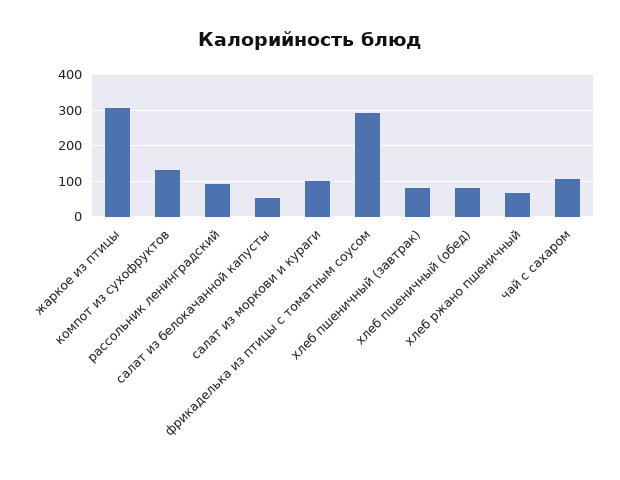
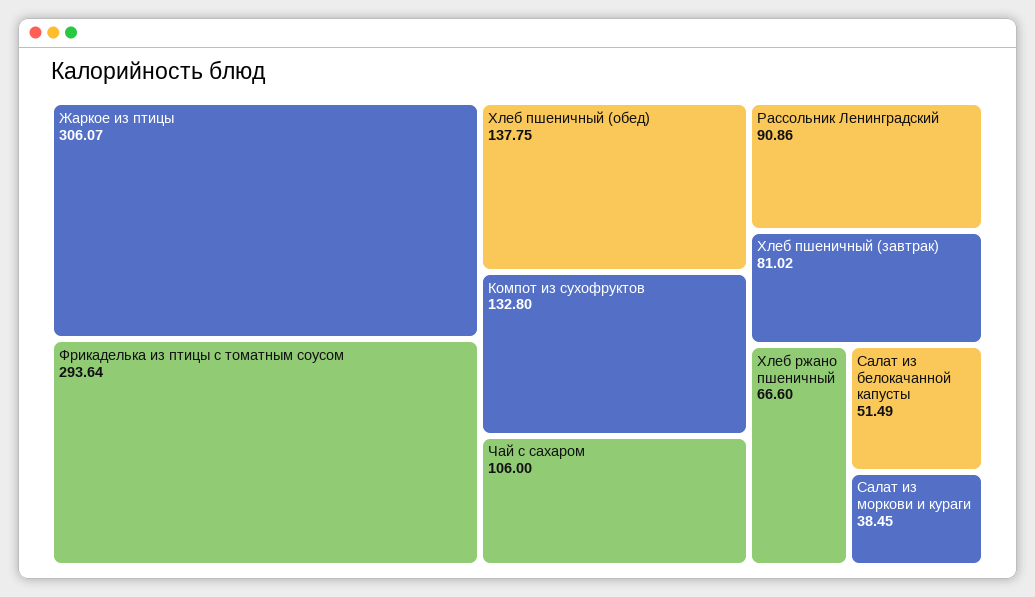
  {
    "жаркое из птицы": 306.07,
    "компот из сухофруктов": 132.8,
    "рассольник ленинградский": 90.86,
    "салат из белокачанной капусты": 51.49,
-   "салат из моркови и кураги": 100,
+   "салат из моркови и кураги": 38.45,
    "фрикаделька из птицы с томатным соусом": 293.64,
    "хлеб пшеничный (завтрак)": 81.02,
-   "хлеб пшеничный (обед)": 80,
+   "хлеб пшеничный (обед)": 137.75,
    "хлеб ржано пшеничный": 66.6,
    "чай с сахаром": 106
  }

